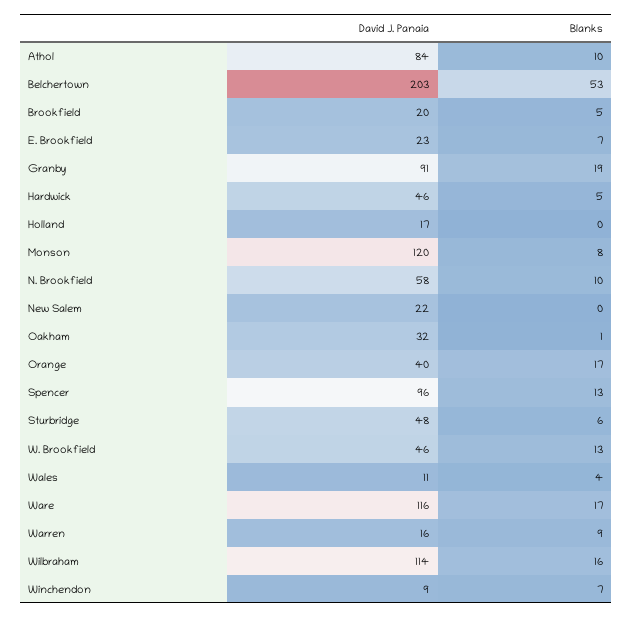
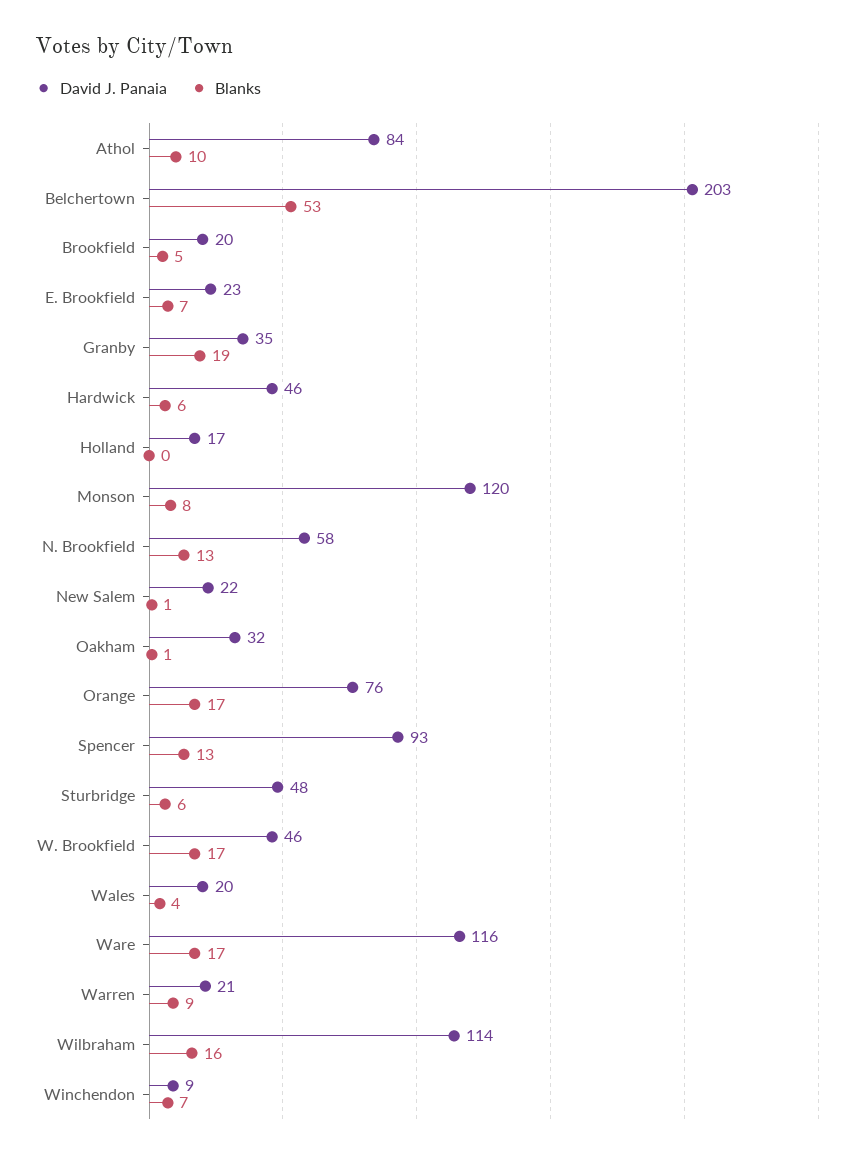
  {
    "David J. Panaia": {
      "Athol": 84,
      "Belchertown": 203,
      "Brookfield": 20,
      "E. Brookfield": 23,
-     "Granby": 91,
+     "Granby": 35,
      "Hardwick": 46,
      "Holland": 17,
      "Monson": 120,
      "N. Brookfield": 58,
      "New Salem": 22,
      "Oakham": 32,
-     "Orange": 40,
+     "Orange": 76,
-     "Spencer": 96,
+     "Spencer": 93,
      "Sturbridge": 48,
      "W. Brookfield": 46,
-     "Wales": 11,
+     "Wales": 20,
      "Ware": 116,
-     "Warren": 16,
+     "Warren": 21,
      "Wilbraham": 114,
      "Winchendon": 9
    },
    "Blanks": {
      "Athol": 10,
      "Belchertown": 53,
      "Brookfield": 5,
      "E. Brookfield": 7,
      "Granby": 19,
-     "Hardwick": 5,
+     "Hardwick": 6,
      "Holland": 0,
      "Monson": 8,
-     "N. Brookfield": 10,
+     "N. Brookfield": 13,
-     "New Salem": 0,
+     "New Salem": 1,
      "Oakham": 1,
      "Orange": 17,
      "Spencer": 13,
      "Sturbridge": 6,
-     "W. Brookfield": 13,
+     "W. Brookfield": 17,
      "Wales": 4,
      "Ware": 17,
      "Warren": 9,
      "Wilbraham": 16,
      "Winchendon": 7
    }
  }

